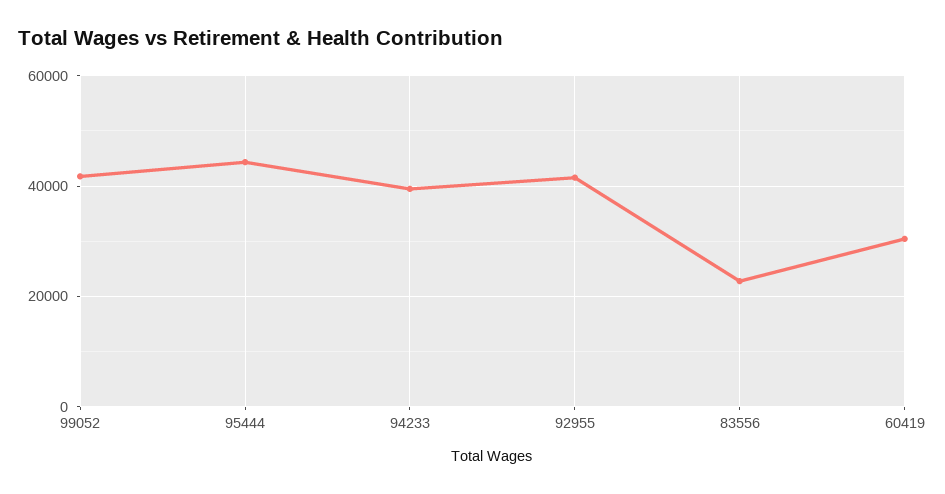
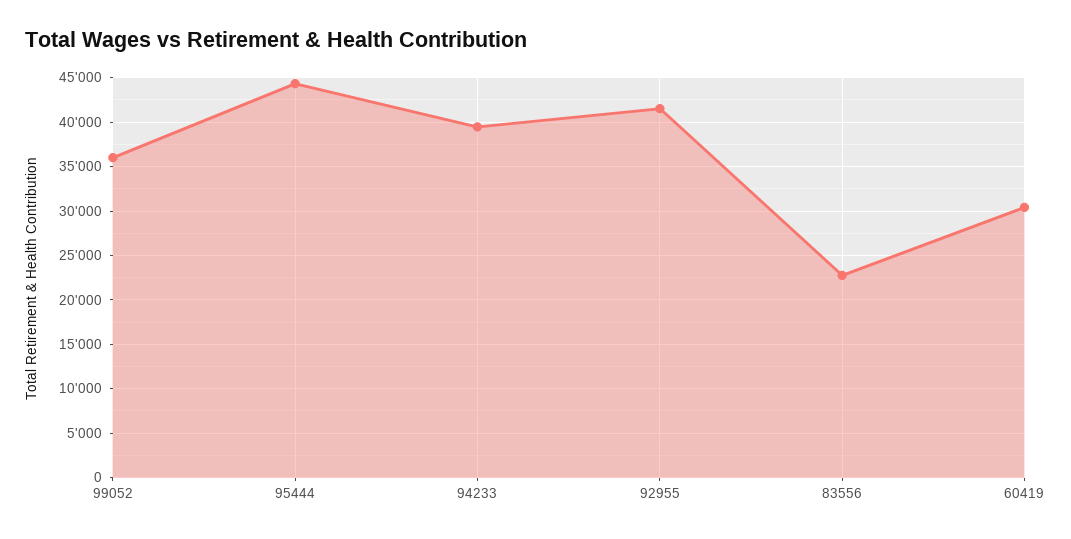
  {
-   "99052": 42000,
+   "99052": 36000,
    "95444": 44000,
    "94233": 39000,
    "92955": 42000,
    "83556": 23000,
    "60419": 30000
  }

